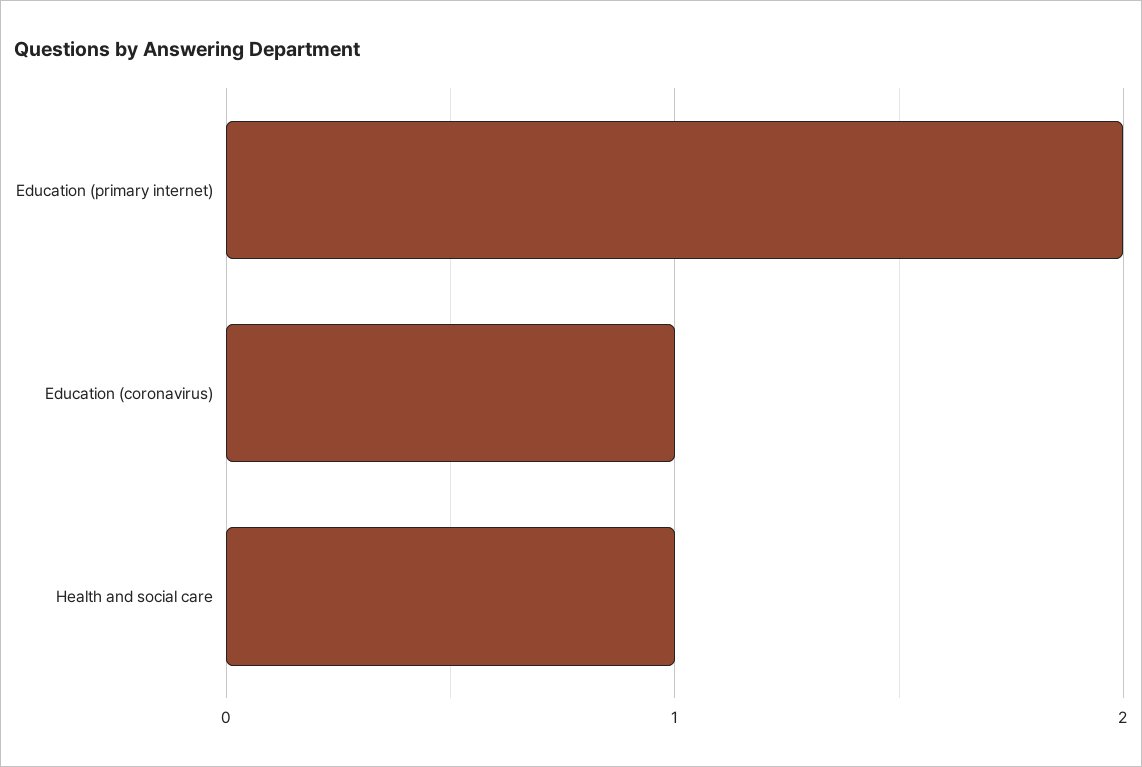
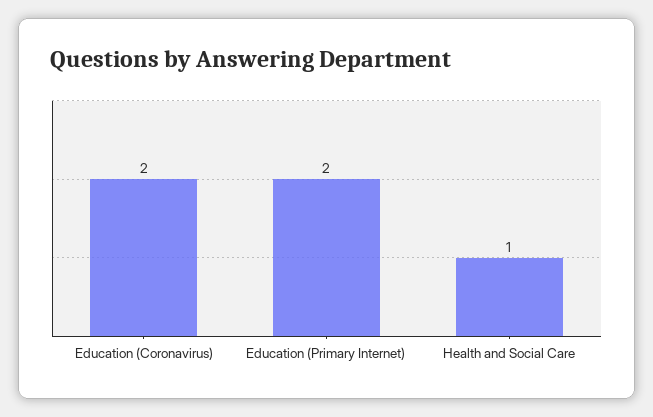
  {
    "Education (primary internet)": 2,
-   "Education (coronavirus)": 1,
+   "Education (coronavirus)": 2,
    "Health and social care": 1
  }

